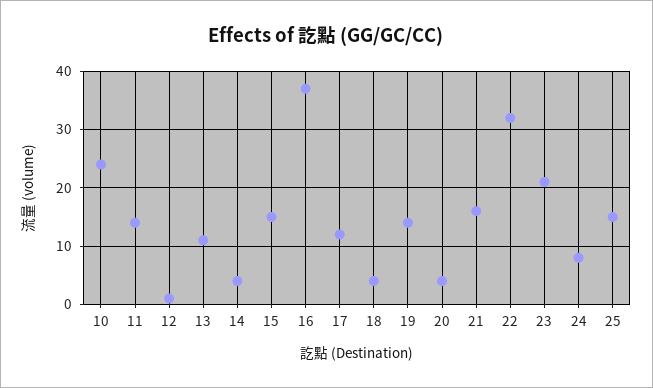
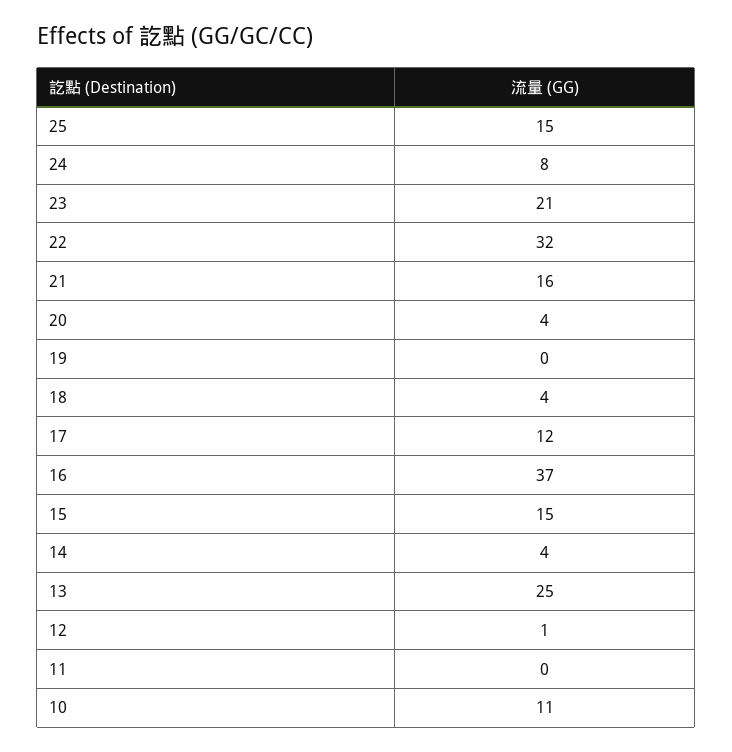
  {
-   "10": 25,
+   "10": 11,
-   "11": 15,
+   "11": 0,
    "12": 1,
-   "13": 10,
+   "13": 25,
    "14": 4,
    "15": 15,
    "16": 37,
    "17": 12,
    "18": 4,
-   "19": 15,
+   "19": 0,
    "20": 4,
    "21": 16,
    "22": 32,
    "23": 21,
    "24": 8,
    "25": 15
  }

